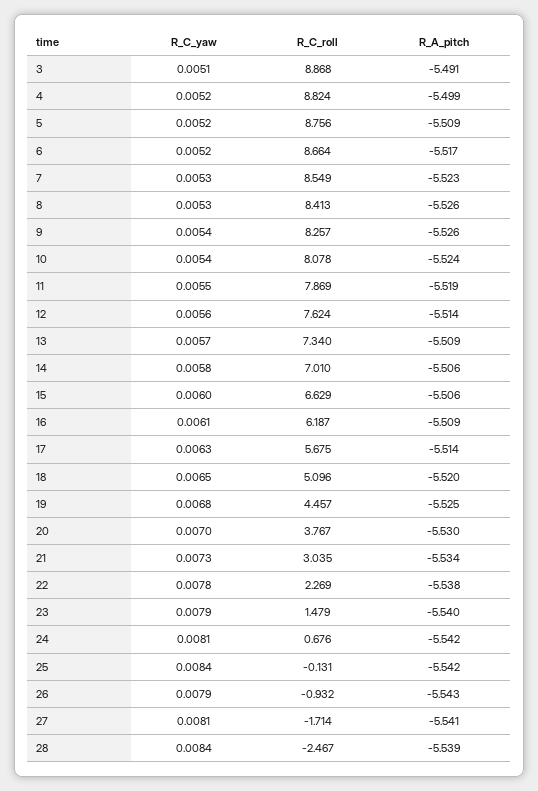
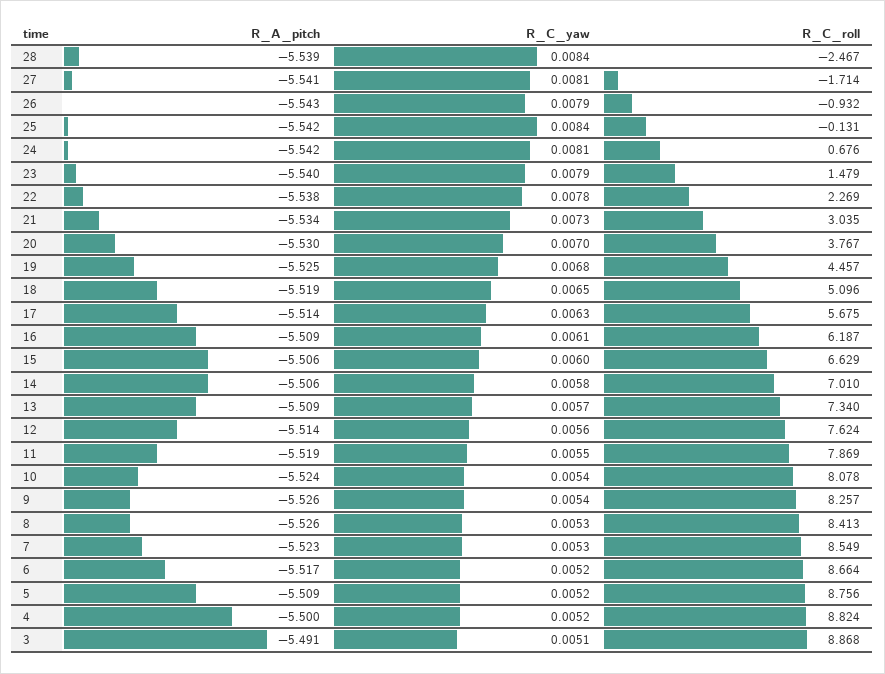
  {
    "R_C_yaw": {
      "3": 0.0051,
      "4": 0.0052,
      "5": 0.0052,
      "6": 0.0052,
      "7": 0.0053,
      "8": 0.0053,
      "9": 0.0054,
      "10": 0.0054,
      "11": 0.0055,
      "12": 0.0056,
      "13": 0.0057,
      "14": 0.0058,
      "15": 0.006,
      "16": 0.0061,
      "17": 0.0063,
      "18": 0.0065,
      "19": 0.0068,
      "20": 0.007,
      "21": 0.0073,
      "22": 0.0078,
      "23": 0.0079,
      "24": 0.0081,
      "25": 0.0084,
      "26": 0.0079,
      "27": 0.0081,
      "28": 0.0084
    },
    "R_C_roll": {
      "3": 8.868,
      "4": 8.824,
      "5": 8.756,
      "6": 8.664,
      "7": 8.549,
      "8": 8.413,
      "9": 8.257,
      "10": 8.078,
      "11": 7.869,
      "12": 7.624,
      "13": 7.34,
      "14": 7.01,
      "15": 6.629,
      "16": 6.187,
      "17": 5.675,
      "18": 5.096,
      "19": 4.457,
      "20": 3.767,
      "21": 3.035,
      "22": 2.269,
      "23": 1.479,
      "24": 0.676,
      "25": -0.131,
      "26": -0.932,
      "27": -1.714,
      "28": -2.467
    },
    "R_A_pitch": {
      "3": -5.491,
-     "4": -5.499,
+     "4": -5.5,
      "5": -5.509,
      "6": -5.517,
      "7": -5.523,
      "8": -5.526,
      "9": -5.526,
      "10": -5.524,
      "11": -5.519,
      "12": -5.514,
      "13": -5.509,
      "14": -5.506,
      "15": -5.506,
      "16": -5.509,
      "17": -5.514,
-     "18": -5.52,
+     "18": -5.519,
      "19": -5.525,
      "20": -5.53,
      "21": -5.534,
      "22": -5.538,
      "23": -5.54,
      "24": -5.542,
      "25": -5.542,
      "26": -5.543,
      "27": -5.541,
      "28": -5.539
    }
  }

